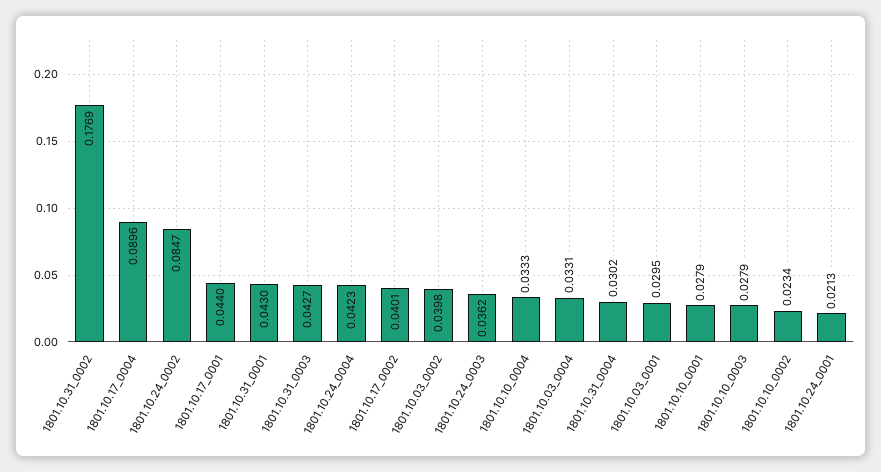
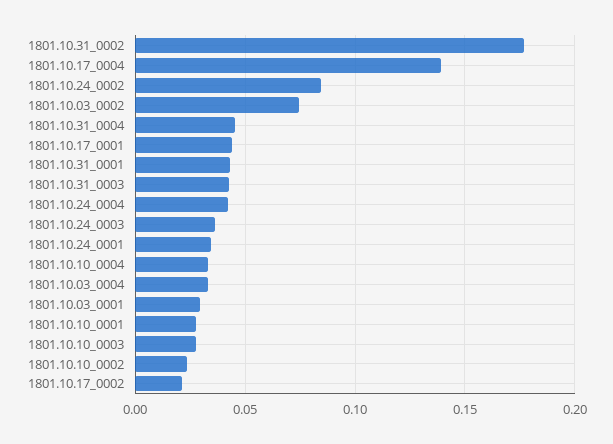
  {
    "1801.10.31_0002": 0.1769,
-   "1801.10.17_0004": 0.0896,
+   "1801.10.17_0004": 0.14,
    "1801.10.24_0002": 0.0847,
    "1801.10.17_0001": 0.044,
    "1801.10.31_0001": 0.043,
    "1801.10.31_0003": 0.0427,
    "1801.10.24_0004": 0.0423,
-   "1801.10.17_0002": 0.0401,
+   "1801.10.17_0002": 0.02,
-   "1801.10.03_0002": 0.0398,
+   "1801.10.03_0002": 0.075,
    "1801.10.24_0003": 0.0362,
    "1801.10.10_0004": 0.0333,
    "1801.10.03_0004": 0.0331,
-   "1801.10.31_0004": 0.0302,
+   "1801.10.31_0004": 0.045,
    "1801.10.03_0001": 0.0295,
    "1801.10.10_0001": 0.0279,
    "1801.10.10_0003": 0.0279,
    "1801.10.10_0002": 0.0234,
-   "1801.10.24_0001": 0.0213
+   "1801.10.24_0001": 0.035
  }

